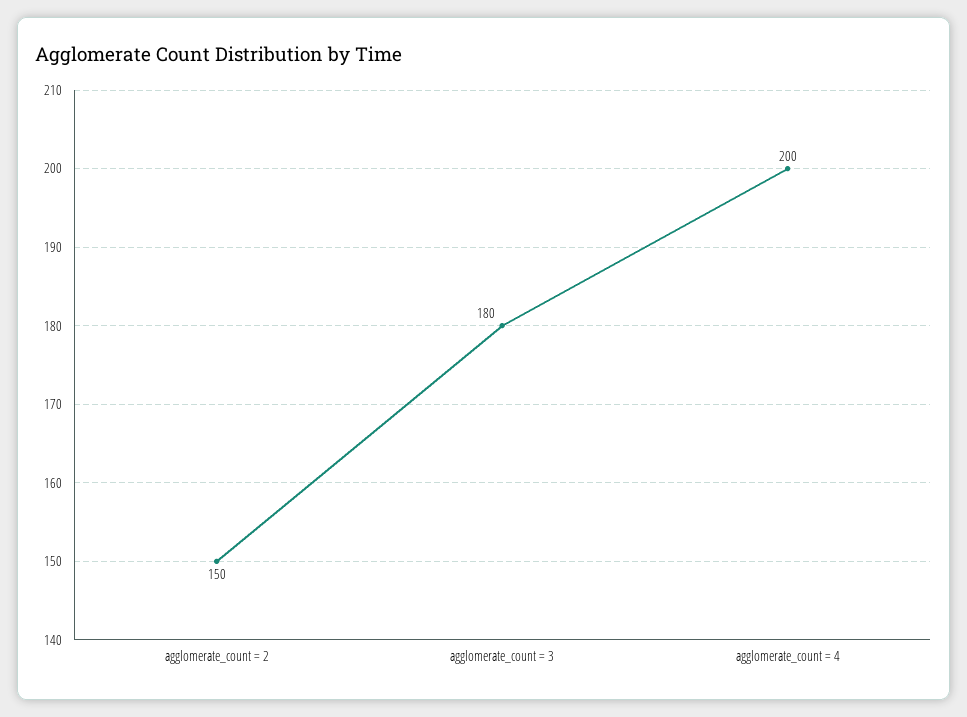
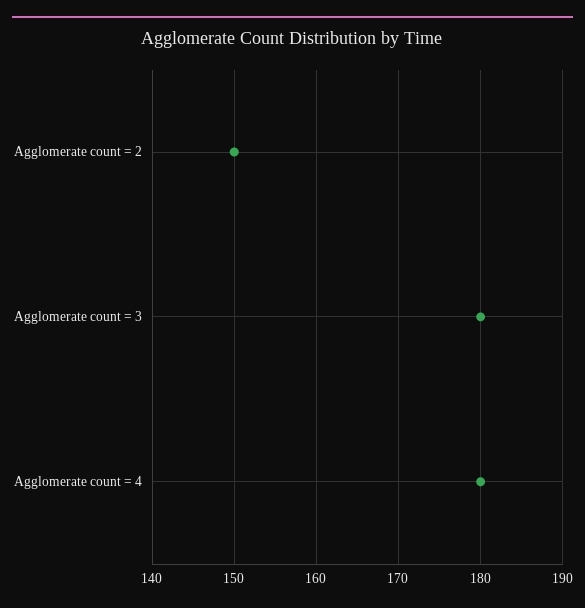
  {
    "agglomerate_count = 2": 150,
    "agglomerate_count = 3": 180,
-   "agglomerate_count = 4": 200
+   "agglomerate_count = 4": 180
  }

